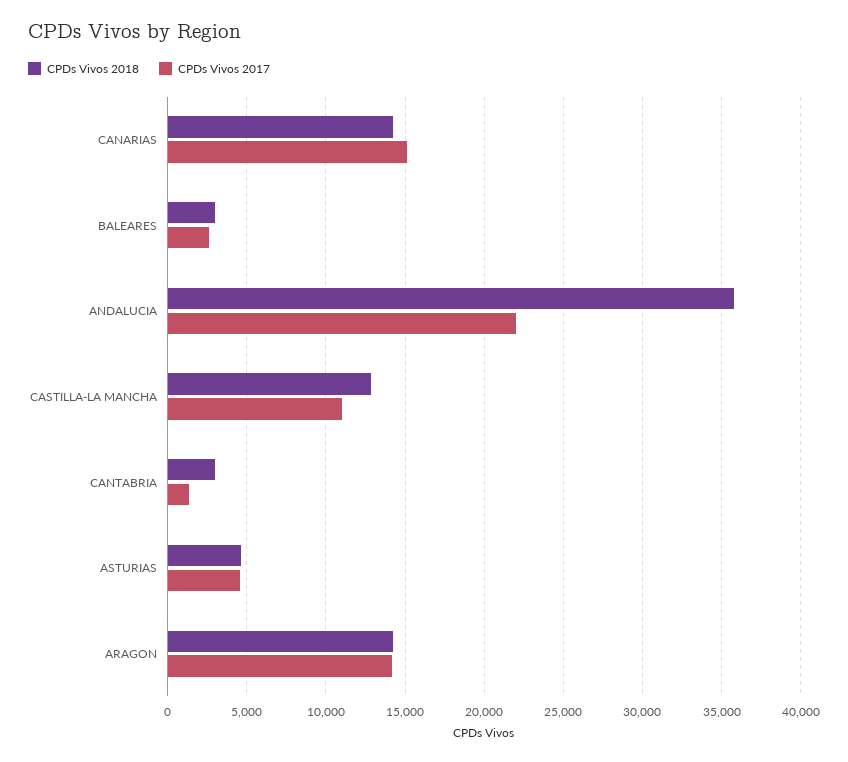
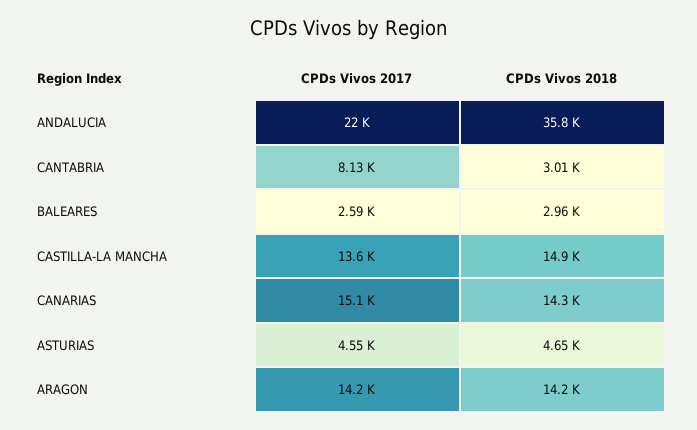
  {
    "CPDs Vivos 2018": {
      "CANARIAS": 14300,
      "BALEARES": 2960,
      "ANDALUCIA": 35800,
-     "CASTILLA-LA MANCHA": 13000,
+     "CASTILLA-LA MANCHA": 14900,
      "CANTABRIA": 3010,
      "ASTURIAS": 4650,
      "ARAGON": 14200
    },
    "CPDs Vivos 2017": {
      "CANARIAS": 15100,
      "BALEARES": 2590,
      "ANDALUCIA": 22000,
-     "CASTILLA-LA MANCHA": 11000,
+     "CASTILLA-LA MANCHA": 13600,
-     "CANTABRIA": 1500,
+     "CANTABRIA": 8130,
      "ASTURIAS": 4550,
      "ARAGON": 14200
    }
  }

